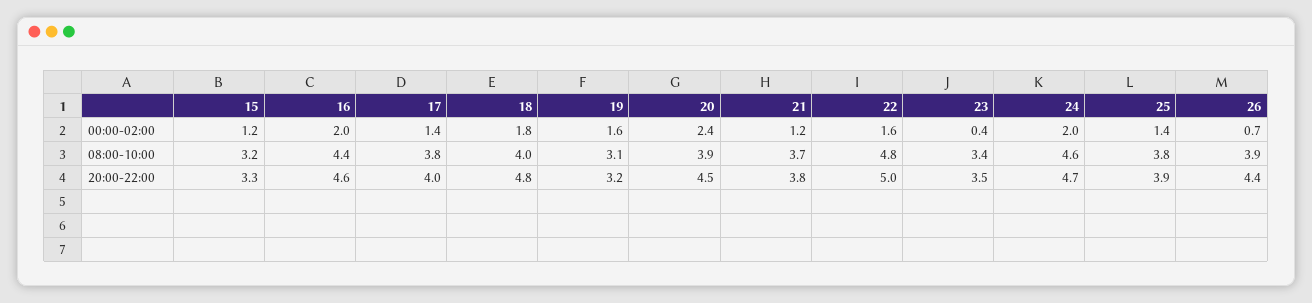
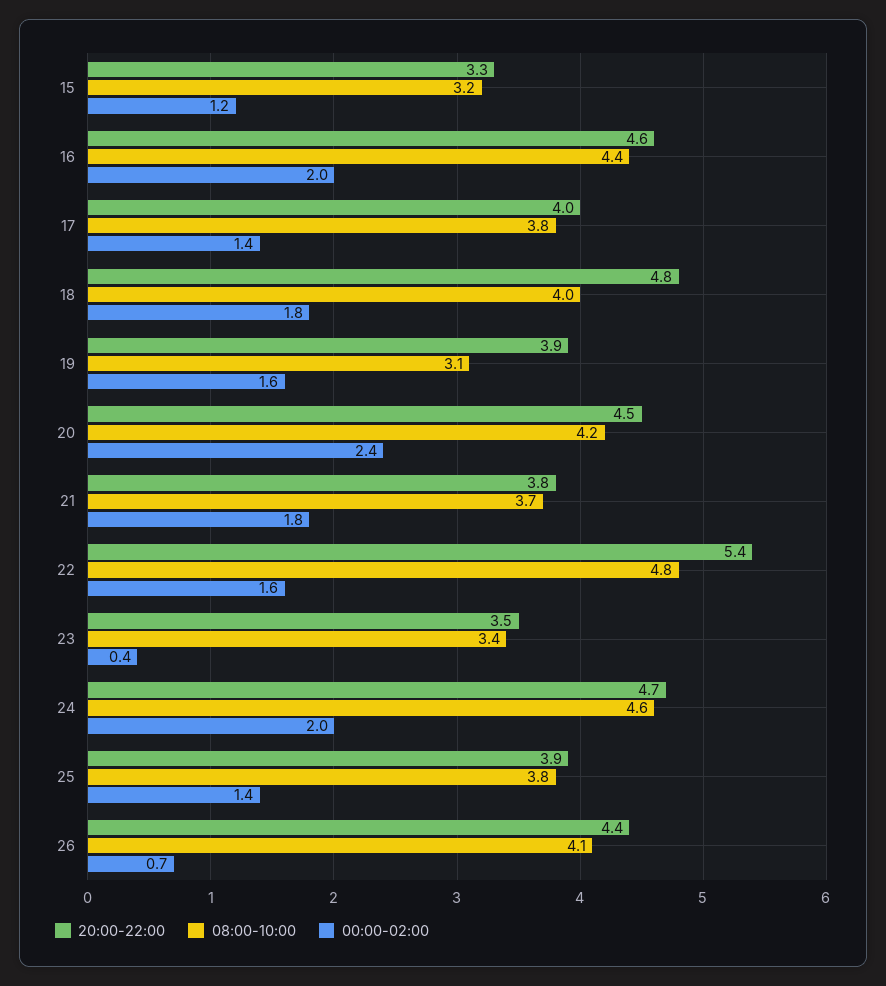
  {
    "00:00-02:00": {
      "15": 1.2,
      "16": 2,
      "17": 1.4,
      "18": 1.8,
      "19": 1.6,
      "20": 2.4,
-     "21": 1.2,
+     "21": 1.8,
      "22": 1.6,
      "23": 0.4,
      "24": 2,
      "25": 1.4,
      "26": 0.7
    },
    "08:00-10:00": {
      "15": 3.2,
      "16": 4.4,
      "17": 3.8,
      "18": 4,
      "19": 3.1,
-     "20": 3.9,
+     "20": 4.2,
      "21": 3.7,
      "22": 4.8,
      "23": 3.4,
      "24": 4.6,
      "25": 3.8,
-     "26": 3.9
+     "26": 4.1
    },
    "20:00-22:00": {
      "15": 3.3,
      "16": 4.6,
      "17": 4,
      "18": 4.8,
-     "19": 3.2,
+     "19": 3.9,
      "20": 4.5,
      "21": 3.8,
-     "22": 5,
+     "22": 5.4,
      "23": 3.5,
      "24": 4.7,
      "25": 3.9,
      "26": 4.4
    }
  }

